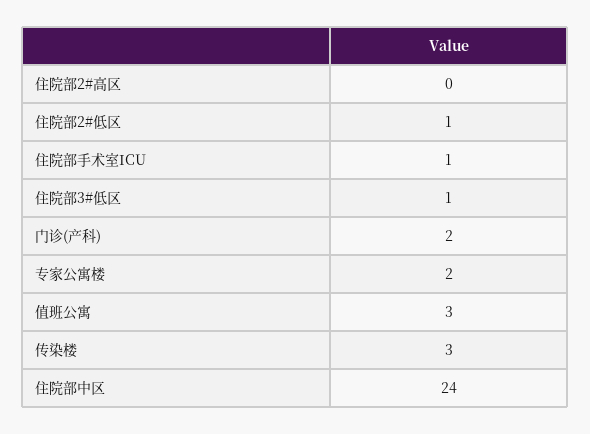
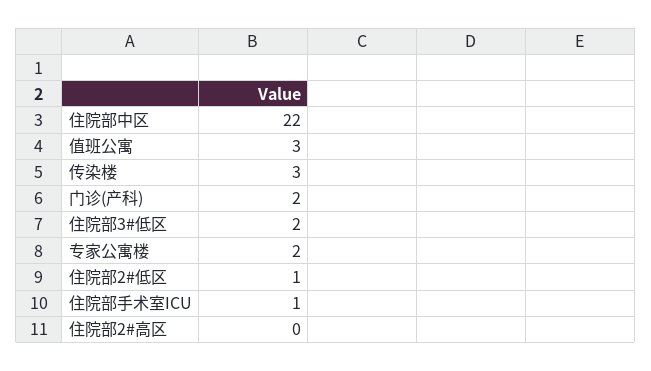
  {
    "住院部2#高区": 0,
    "住院部2#低区": 1,
    "住院部手术室ICU": 1,
-   "住院部3#低区": 1,
+   "住院部3#低区": 2,
    "门诊(产科)": 2,
    "专家公寓楼": 2,
    "值班公寓": 3,
    "传染楼": 3,
-   "住院部中区": 24
+   "住院部中区": 22
  }

